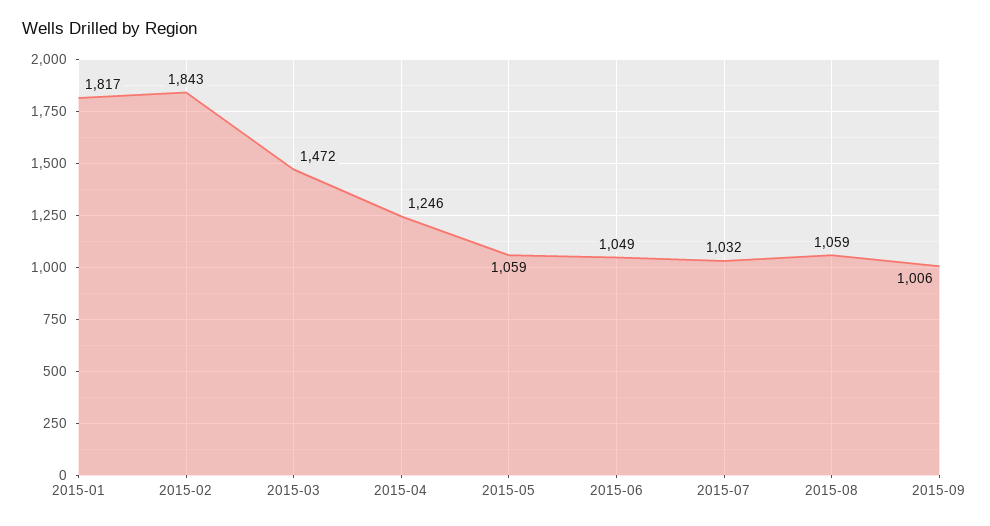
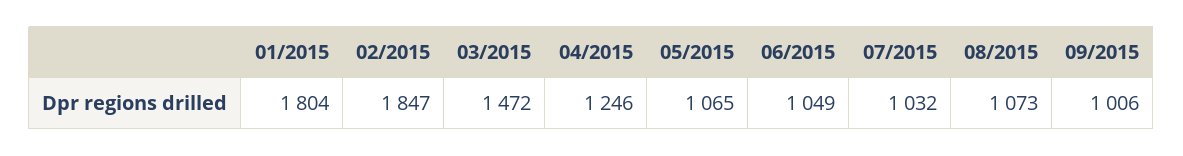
  {
-   "2015-01": 1817,
+   "2015-01": 1804,
-   "2015-02": 1843,
+   "2015-02": 1847,
    "2015-03": 1472,
    "2015-04": 1246,
-   "2015-05": 1059,
+   "2015-05": 1065,
    "2015-06": 1049,
    "2015-07": 1032,
-   "2015-08": 1059,
+   "2015-08": 1073,
    "2015-09": 1006
  }

